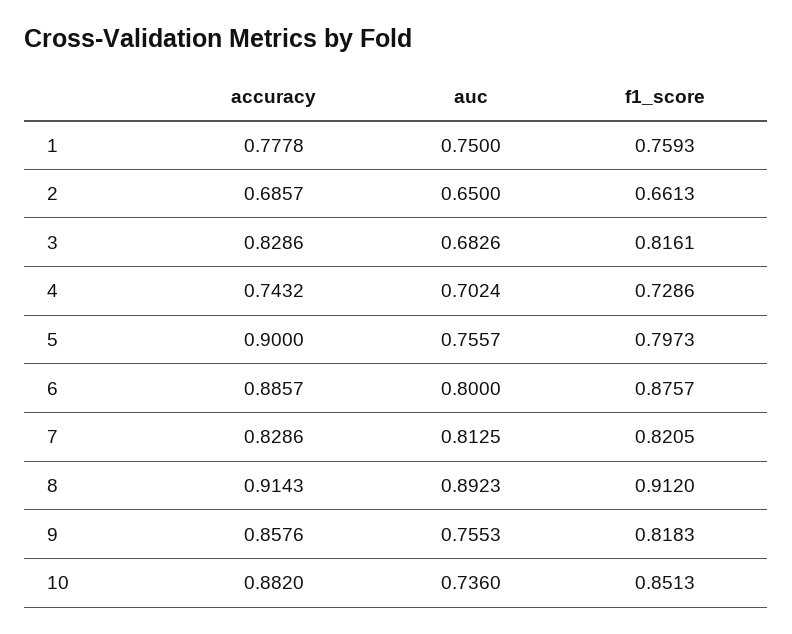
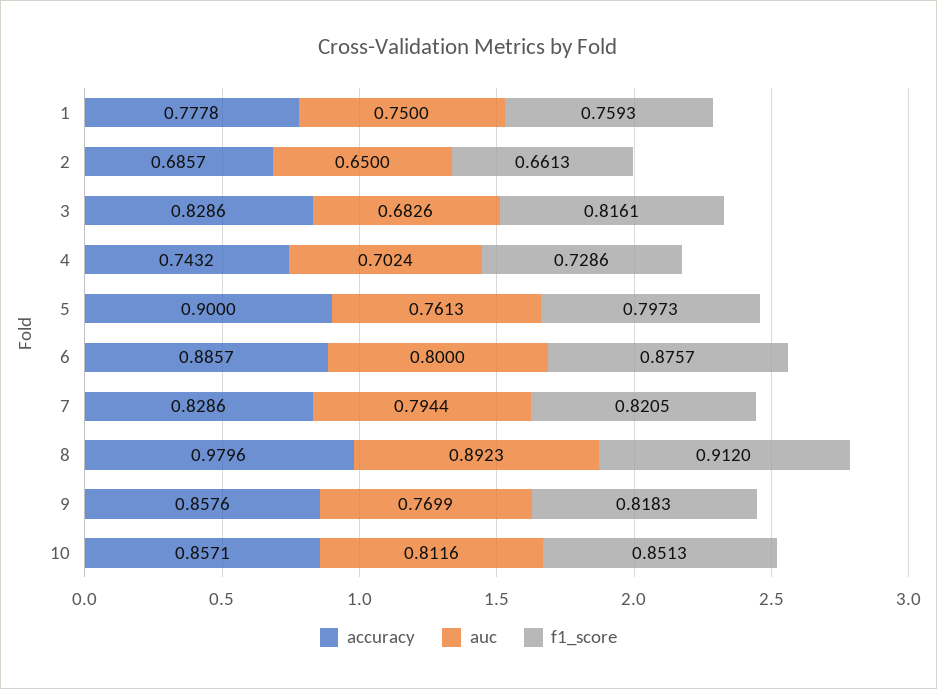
  {
    "accuracy": {
      "1": 0.7778,
      "2": 0.6857,
      "3": 0.8286,
      "4": 0.7432,
      "5": 0.9,
      "6": 0.8857,
      "7": 0.8286,
-     "8": 0.9143,
+     "8": 0.9796,
      "9": 0.8576,
-     "10": 0.882
+     "10": 0.8571
    },
    "auc": {
      "1": 0.75,
      "2": 0.65,
      "3": 0.6826,
      "4": 0.7024,
-     "5": 0.7557,
+     "5": 0.7613,
      "6": 0.8,
-     "7": 0.8125,
+     "7": 0.7944,
      "8": 0.8923,
-     "9": 0.7553,
+     "9": 0.7699,
-     "10": 0.736
+     "10": 0.8116
    },
    "f1_score": {
      "1": 0.7593,
      "2": 0.6613,
      "3": 0.8161,
      "4": 0.7286,
      "5": 0.7973,
      "6": 0.8757,
      "7": 0.8205,
      "8": 0.912,
      "9": 0.8183,
      "10": 0.8513
    }
  }

